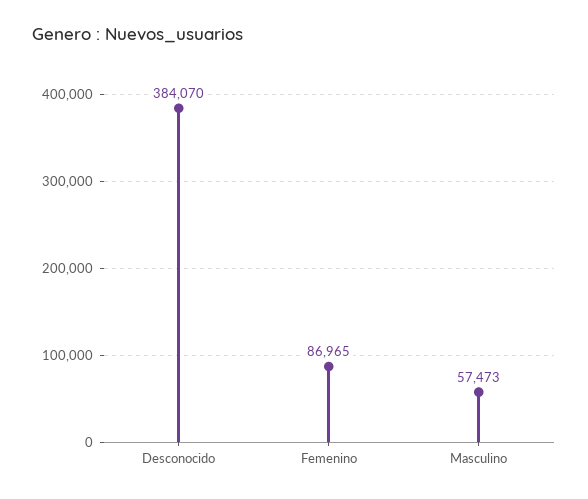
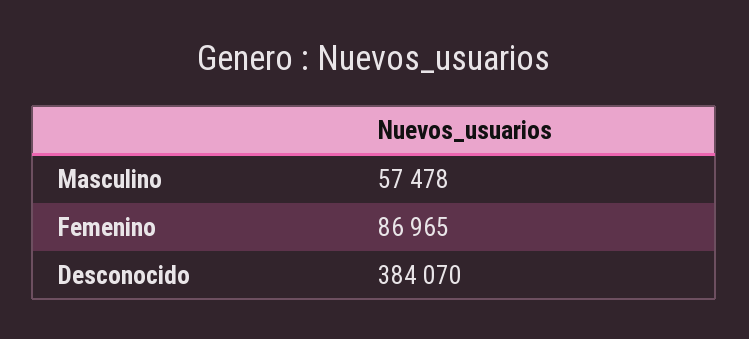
  {
    "Desconocido": 384070,
    "Femenino": 86965,
-   "Masculino": 57473
+   "Masculino": 57478
  }

